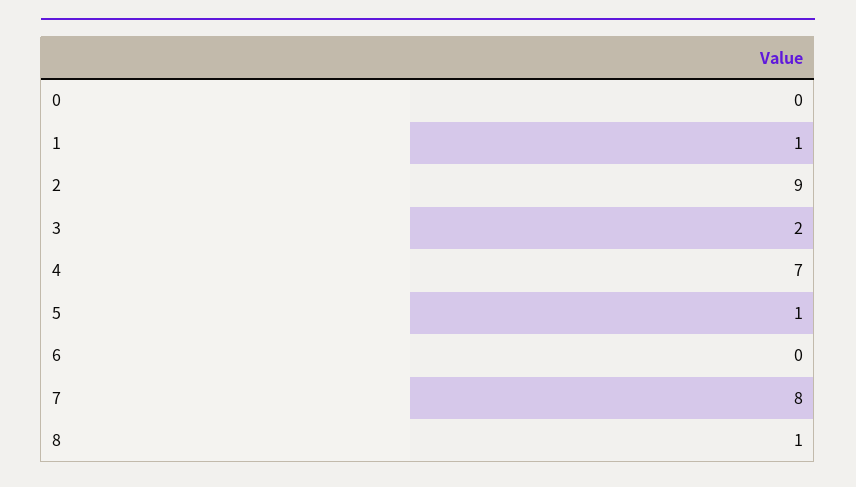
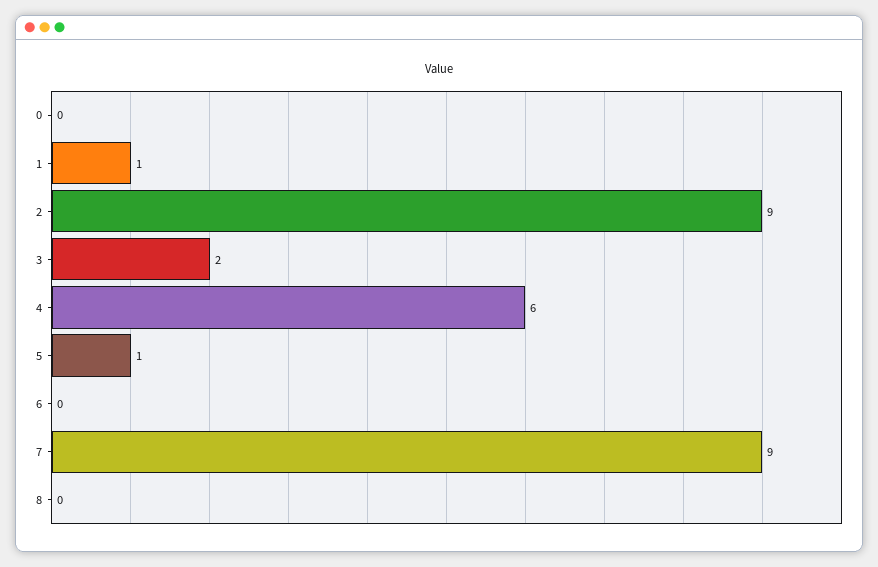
  {
    "0": 0,
    "1": 1,
    "2": 9,
    "3": 2,
-   "4": 7,
+   "4": 6,
    "5": 1,
    "6": 0,
-   "7": 8,
+   "7": 9,
-   "8": 1
+   "8": 0
  }

